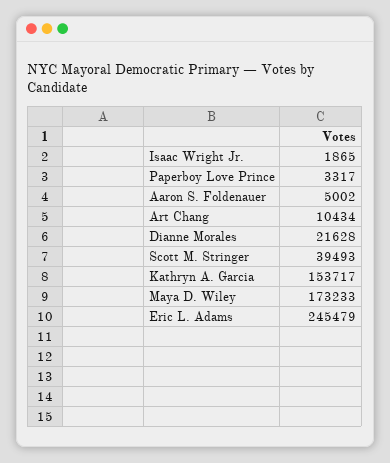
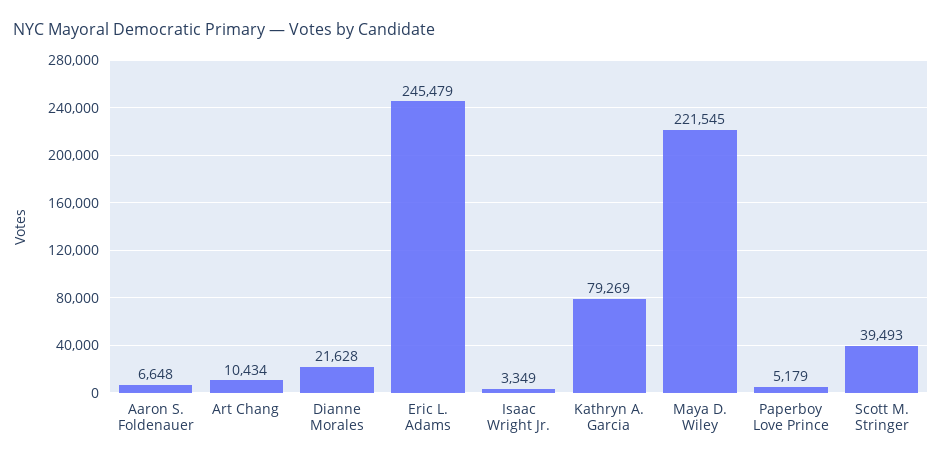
  {
-   "Isaac Wright Jr.": 1865,
+   "Isaac Wright Jr.": 3349,
-   "Paperboy Love Prince": 3317,
+   "Paperboy Love Prince": 5179,
-   "Aaron S. Foldenauer": 5002,
+   "Aaron S. Foldenauer": 6648,
    "Art Chang": 10434,
    "Dianne Morales": 21628,
    "Scott M. Stringer": 39493,
-   "Kathryn A. Garcia": 153717,
+   "Kathryn A. Garcia": 79269,
-   "Maya D. Wiley": 173233,
+   "Maya D. Wiley": 221545,
    "Eric L. Adams": 245479
  }

